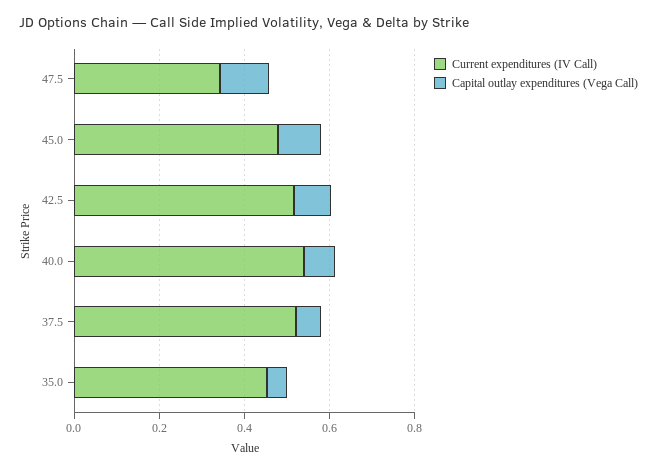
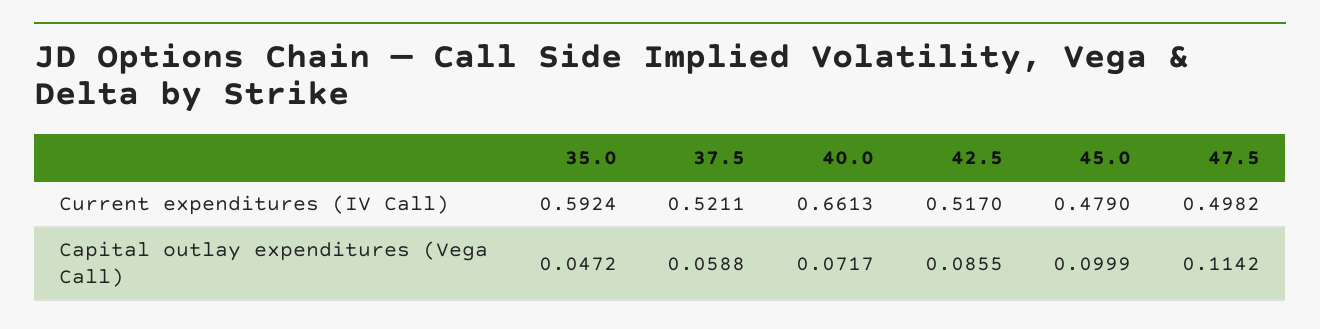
  {
    "Current expenditures (IV Call)": {
-     "47.5": 0.35,
+     "47.5": 0.4982,
      "45.0": 0.479,
      "42.5": 0.517,
-     "40.0": 0.55,
+     "40.0": 0.6613,
      "37.5": 0.5211,
-     "35.0": 0.45
+     "35.0": 0.5924
    },
    "Capital outlay expenditures (Vega Call)": {
      "47.5": 0.1142,
      "45.0": 0.0999,
      "42.5": 0.0855,
      "40.0": 0.0717,
      "37.5": 0.0588,
      "35.0": 0.0472
    }
  }

